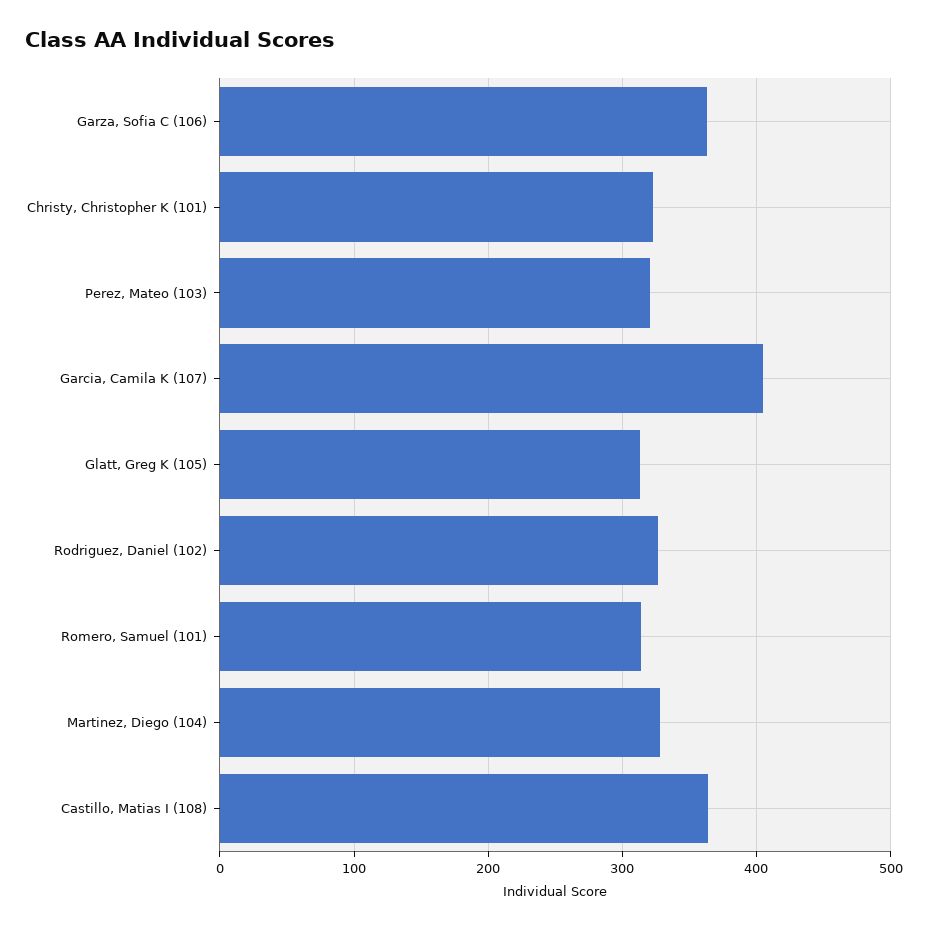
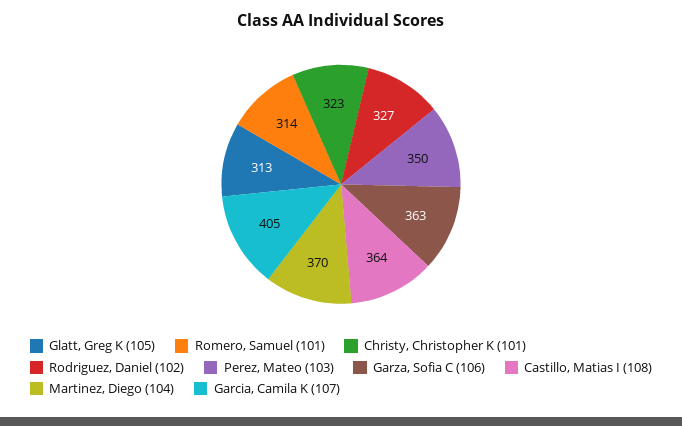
  {
    "Garza, Sofia C (106)": 363,
    "Christy, Christopher K (101)": 323,
-   "Perez, Mateo (103)": 320,
+   "Perez, Mateo (103)": 350,
    "Garcia, Camila K (107)": 405,
    "Glatt, Greg K (105)": 313,
    "Rodriguez, Daniel (102)": 327,
    "Romero, Samuel (101)": 314,
-   "Martinez, Diego (104)": 330,
+   "Martinez, Diego (104)": 370,
    "Castillo, Matias I (108)": 364
  }

